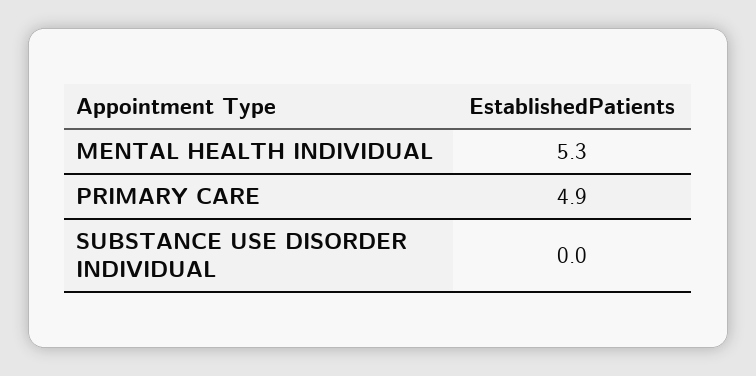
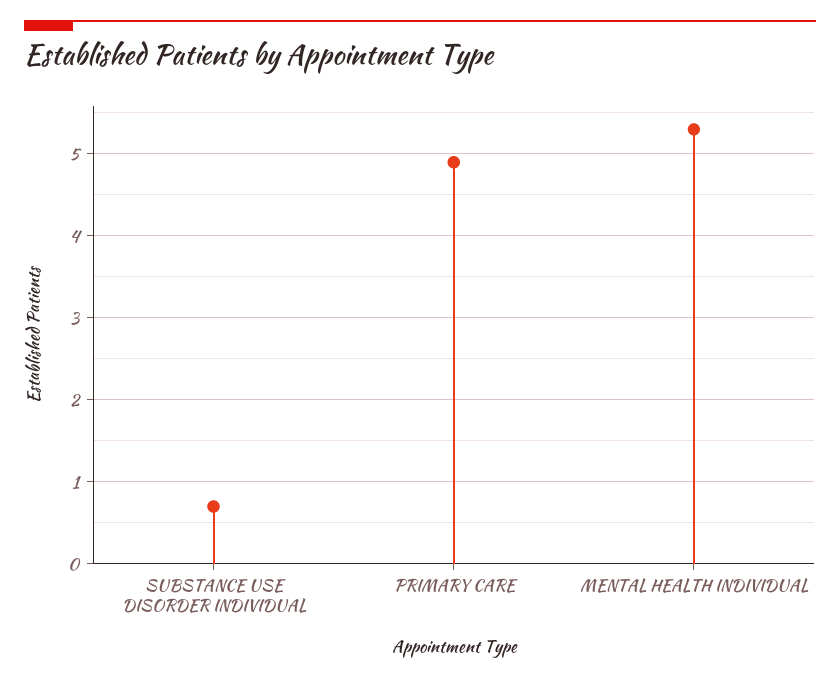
  {
    "MENTAL HEALTH INDIVIDUAL": 5.3,
    "PRIMARY CARE": 4.9,
-   "SUBSTANCE USE DISORDER INDIVIDUAL": 0
+   "SUBSTANCE USE DISORDER INDIVIDUAL": 0.7
  }

